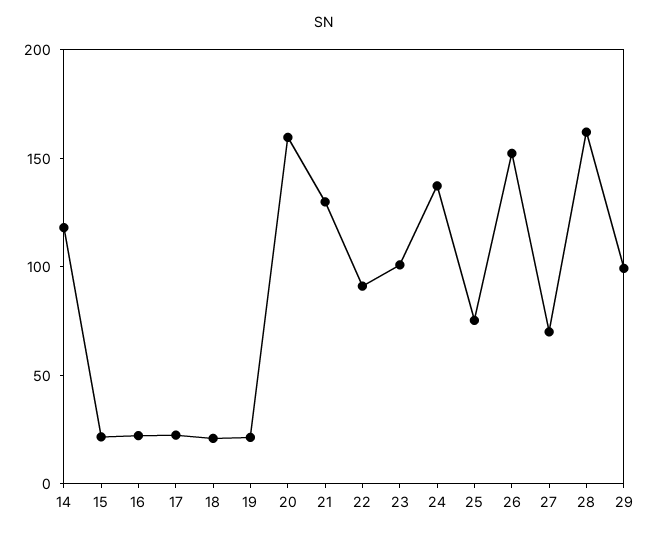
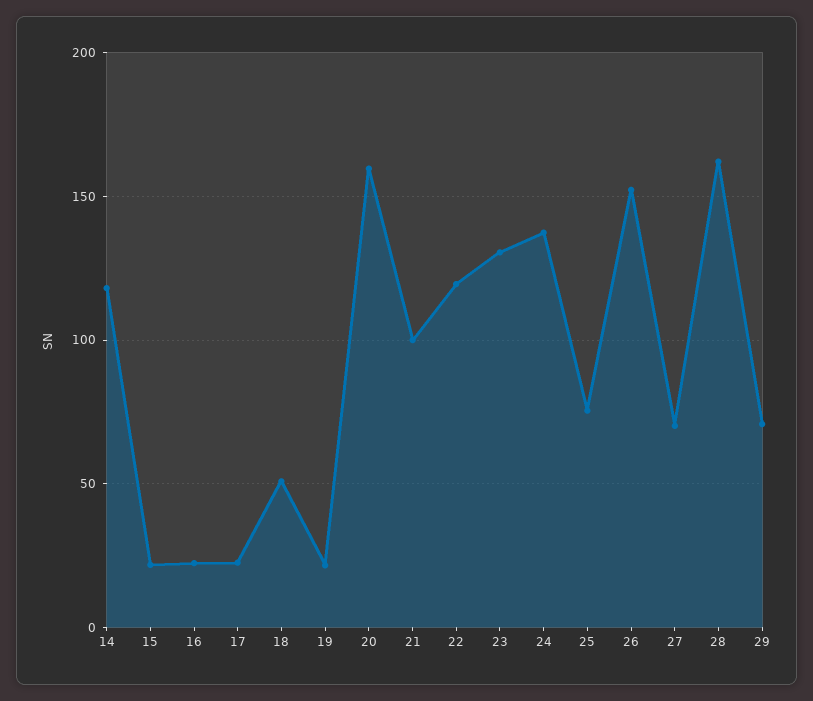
  {
    "14": 120,
    "15": 20,
    "16": 20,
    "17": 25,
-   "18": 20,
+   "18": 50,
    "19": 20,
    "20": 160,
-   "21": 130,
+   "21": 100,
-   "22": 90,
+   "22": 120,
-   "23": 100,
+   "23": 130,
    "24": 135,
    "25": 75,
    "26": 150,
    "27": 70,
    "28": 160,
-   "29": 100
+   "29": 70
  }

